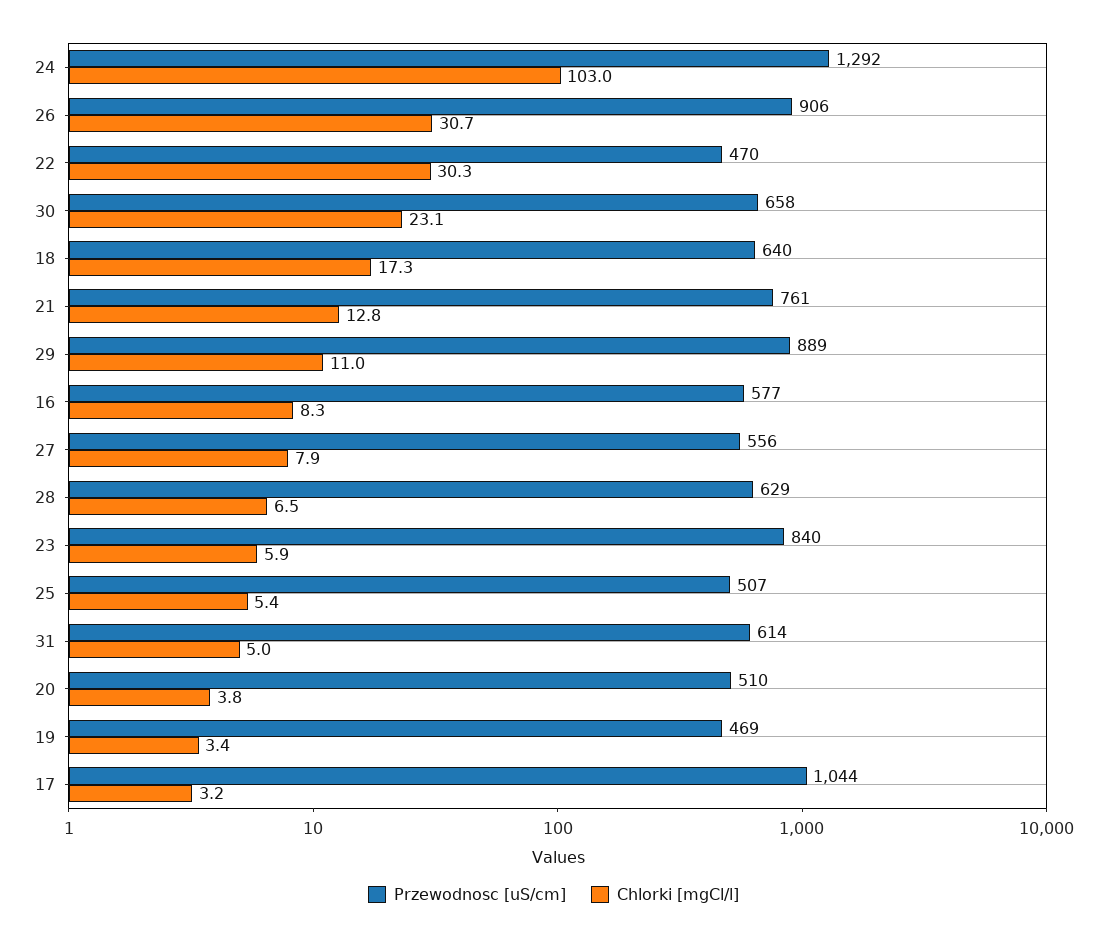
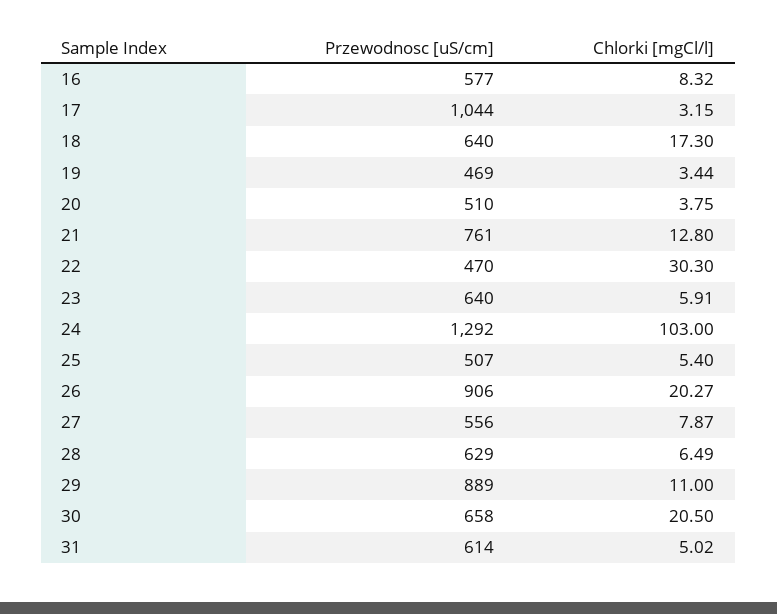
  {
    "Przewodnosc [uS/cm]": {
      "24": 1292,
      "26": 906,
      "22": 470,
      "30": 658,
      "18": 640,
      "21": 761,
      "29": 889,
      "16": 577,
      "27": 556,
      "28": 629,
-     "23": 840,
+     "23": 640,
      "25": 507,
      "31": 614,
      "20": 510,
      "19": 469,
      "17": 1044
    },
    "Chlorki [mgCl/l]": {
      "24": 103,
-     "26": 30.7,
+     "26": 20.27,
      "22": 30.3,
-     "30": 23.1,
+     "30": 20.5,
      "18": 17.3,
      "21": 12.8,
      "29": 11,
      "16": 8.32,
      "27": 7.87,
      "28": 6.49,
      "23": 5.91,
      "25": 5.4,
      "31": 5.02,
      "20": 3.75,
      "19": 3.44,
      "17": 3.15
    }
  }

